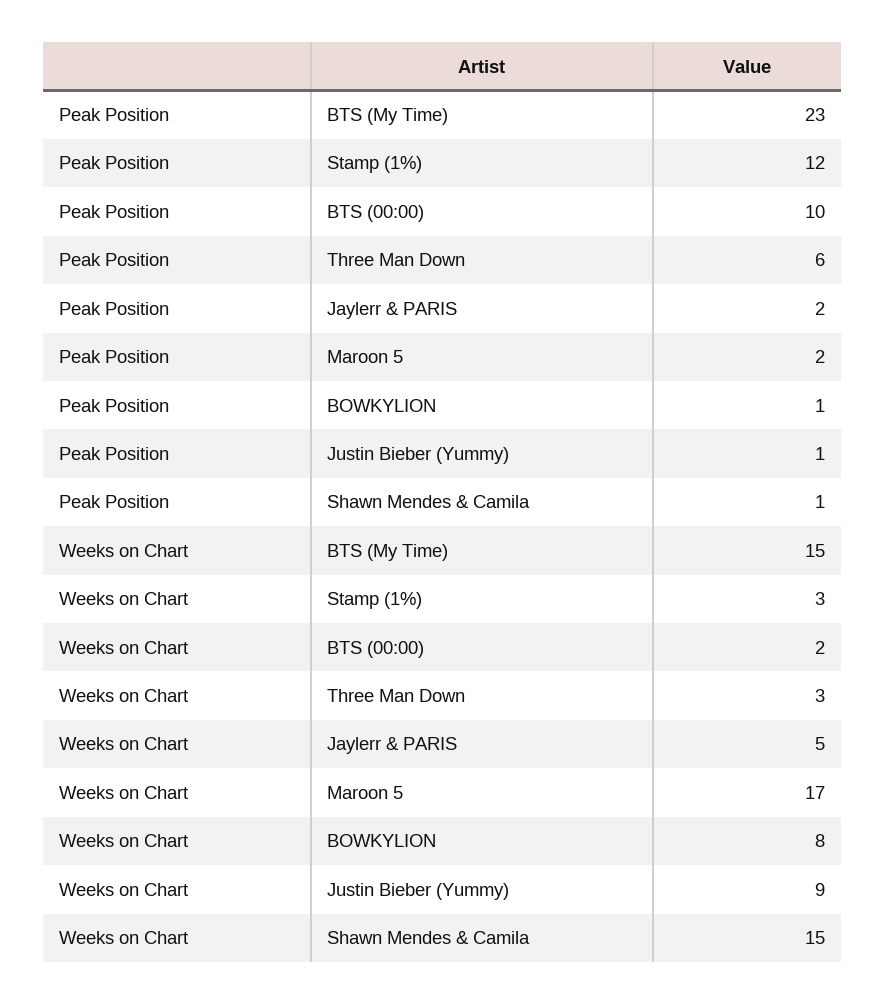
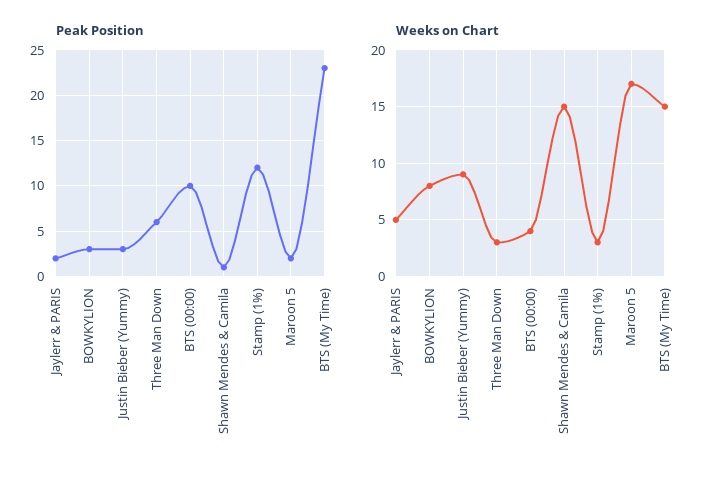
  {
    "Peak Position": {
      "BTS (My Time)": 23,
      "Stamp (1%)": 12,
      "BTS (00:00)": 10,
      "Three Man Down": 6,
      "Jaylerr & PARIS": 2,
      "Maroon 5": 2,
-     "BOWKYLION": 1,
+     "BOWKYLION": 3,
-     "Justin Bieber (Yummy)": 1,
+     "Justin Bieber (Yummy)": 3,
      "Shawn Mendes & Camila": 1
    },
    "Weeks on Chart": {
      "BTS (My Time)": 15,
      "Stamp (1%)": 3,
-     "BTS (00:00)": 2,
+     "BTS (00:00)": 4,
      "Three Man Down": 3,
      "Jaylerr & PARIS": 5,
      "Maroon 5": 17,
      "BOWKYLION": 8,
      "Justin Bieber (Yummy)": 9,
      "Shawn Mendes & Camila": 15
    }
  }

